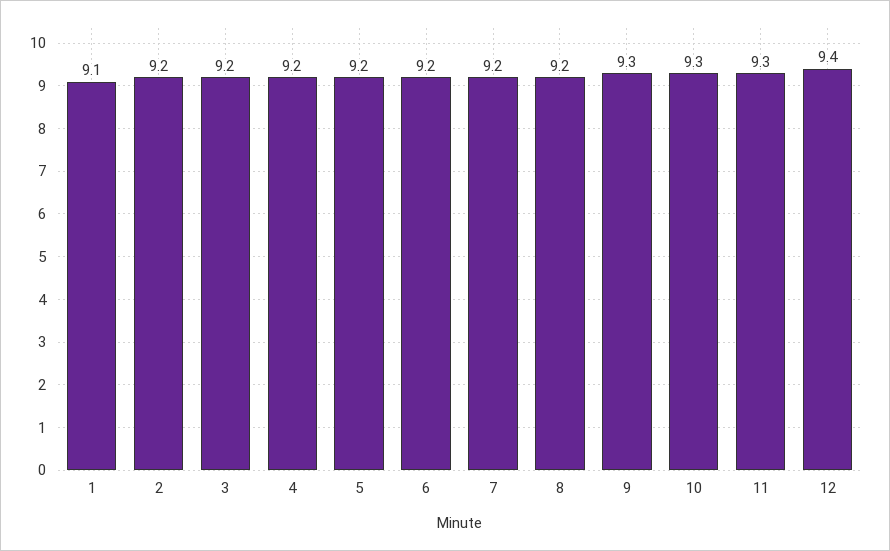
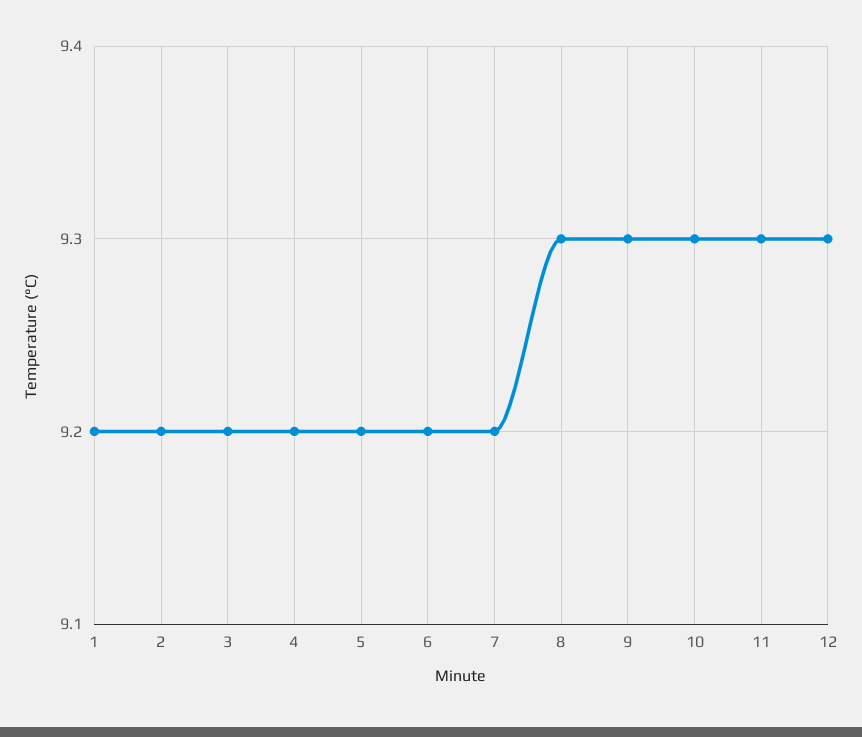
  {
-   "1": 9.1,
+   "1": 9.2,
    "2": 9.2,
    "3": 9.2,
    "4": 9.2,
    "5": 9.2,
    "6": 9.2,
    "7": 9.2,
-   "8": 9.2,
+   "8": 9.3,
    "9": 9.3,
    "10": 9.3,
    "11": 9.3,
-   "12": 9.4
+   "12": 9.3
  }

